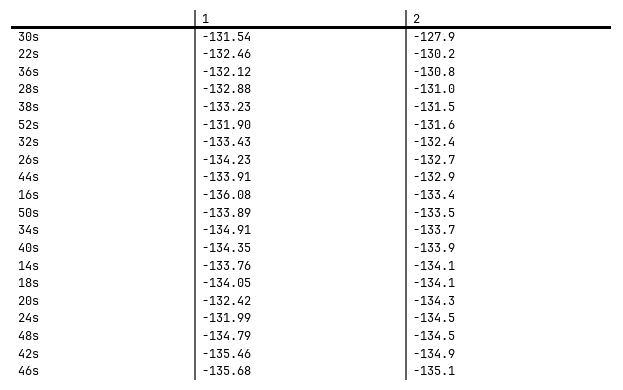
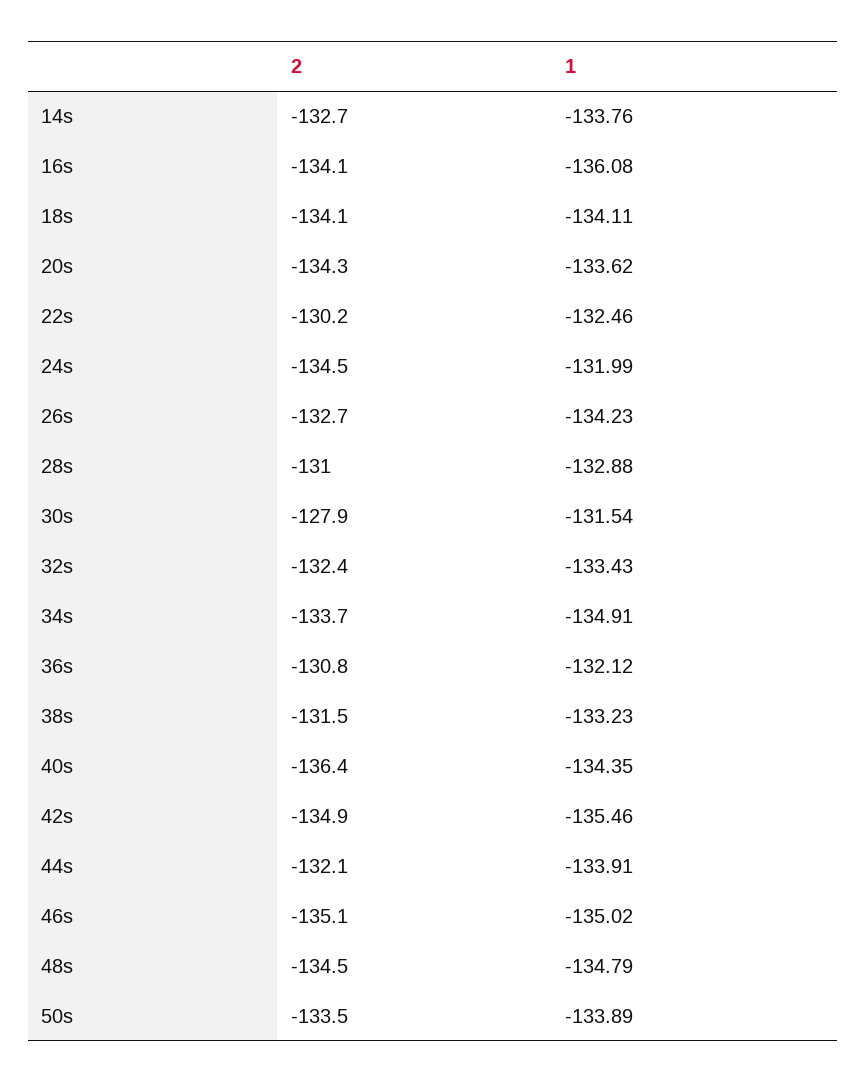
  {
    "1": {
      "30s": -131.54,
      "22s": -132.46,
      "36s": -132.12,
      "28s": -132.88,
      "38s": -133.23,
-     "52s": -131.9,
      "32s": -133.43,
      "26s": -134.23,
      "44s": -133.91,
      "16s": -136.08,
      "50s": -133.89,
      "34s": -134.91,
      "40s": -134.35,
      "14s": -133.76,
-     "18s": -134.05,
+     "18s": -134.11,
-     "20s": -132.42,
+     "20s": -133.62,
      "24s": -131.99,
      "48s": -134.79,
      "42s": -135.46,
-     "46s": -135.68
+     "46s": -135.02
    },
    "2": {
      "30s": -127.9,
      "22s": -130.2,
      "36s": -130.8,
      "28s": -131,
      "38s": -131.5,
-     "52s": -131.6,
      "32s": -132.4,
      "26s": -132.7,
-     "44s": -132.9,
+     "44s": -132.1,
-     "16s": -133.4,
+     "16s": -134.1,
      "50s": -133.5,
      "34s": -133.7,
-     "40s": -133.9,
+     "40s": -136.4,
-     "14s": -134.1,
+     "14s": -132.7,
      "18s": -134.1,
      "20s": -134.3,
      "24s": -134.5,
      "48s": -134.5,
      "42s": -134.9,
      "46s": -135.1
    }
  }

